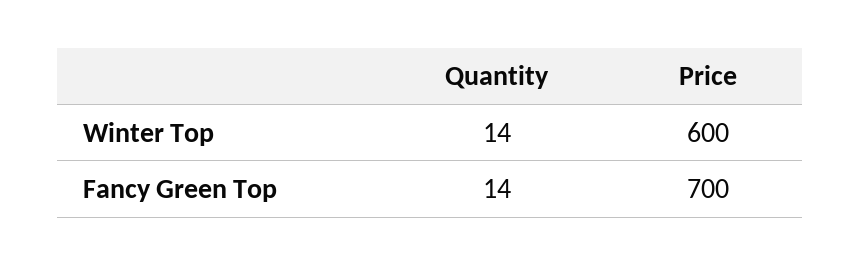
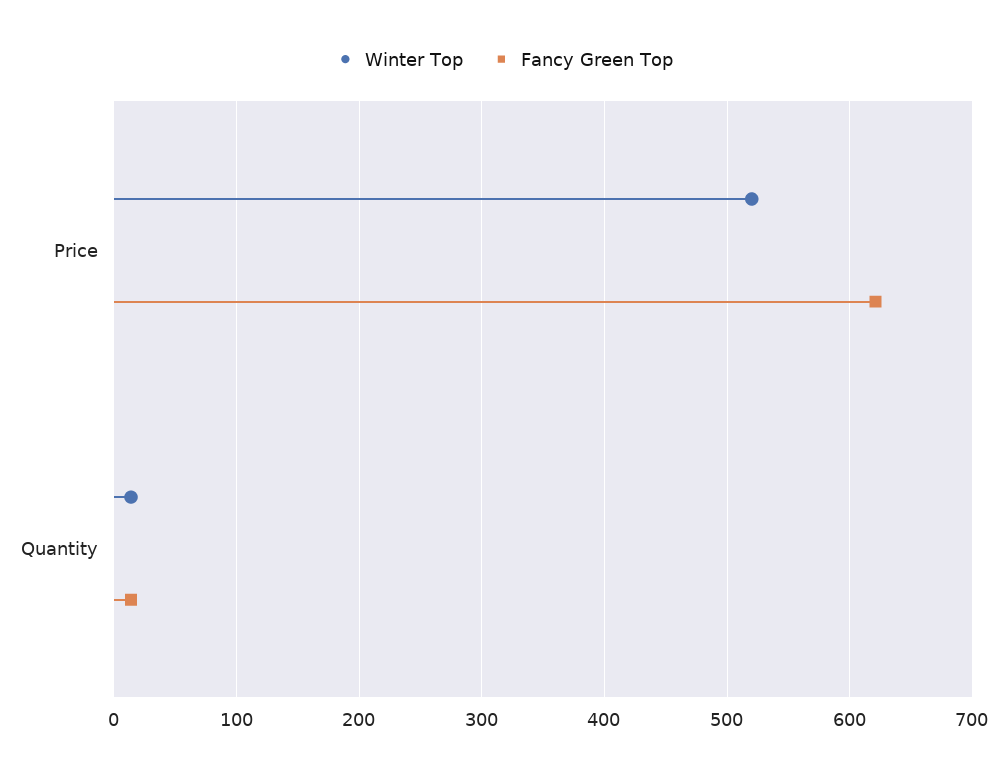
  {
    "Winter Top": {
      "Quantity": 14,
-     "Price": 600
+     "Price": 520
    },
    "Fancy Green Top": {
      "Quantity": 14,
-     "Price": 700
+     "Price": 620
    }
  }

